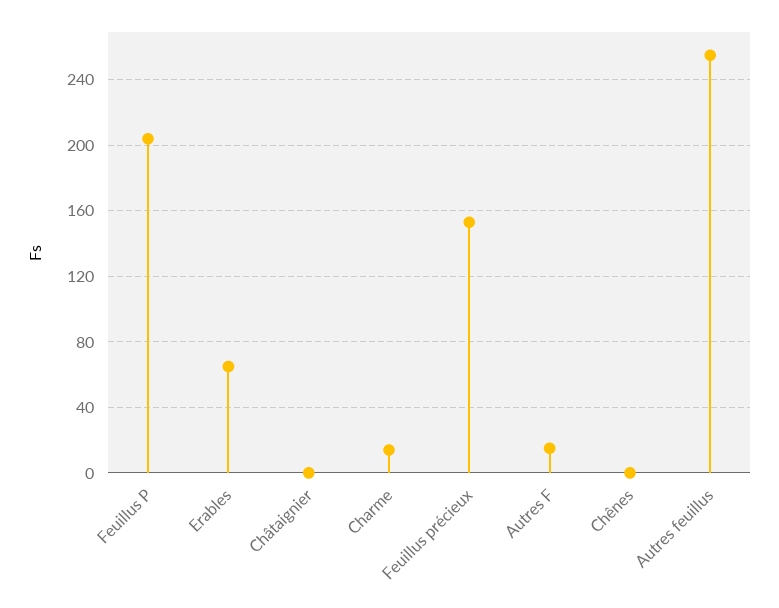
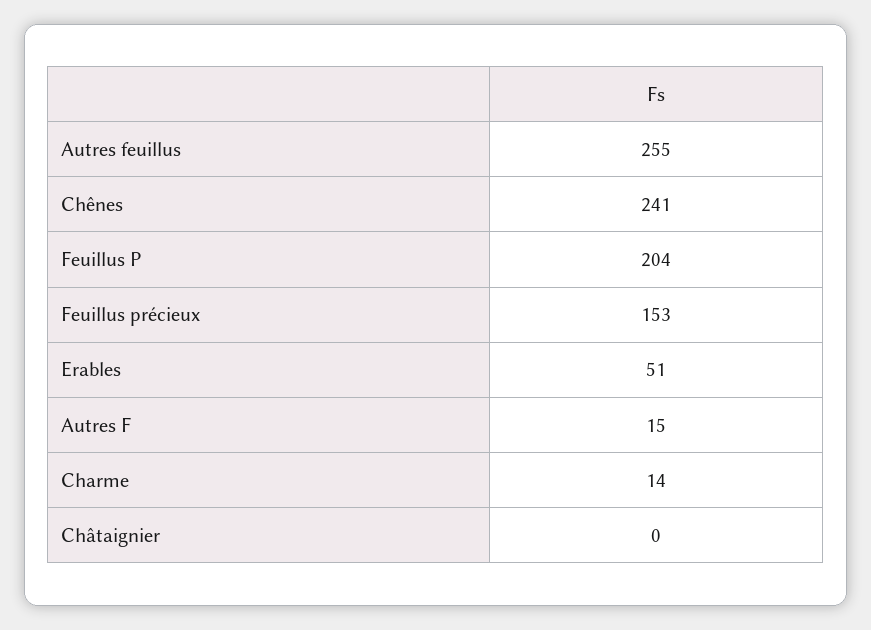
  {
    "Feuillus P": 204,
-   "Erables": 65,
+   "Erables": 51,
    "Châtaignier": 0,
    "Charme": 14,
    "Feuillus précieux": 153,
    "Autres F": 15,
-   "Chênes": 0,
+   "Chênes": 241,
    "Autres feuillus": 255
  }

